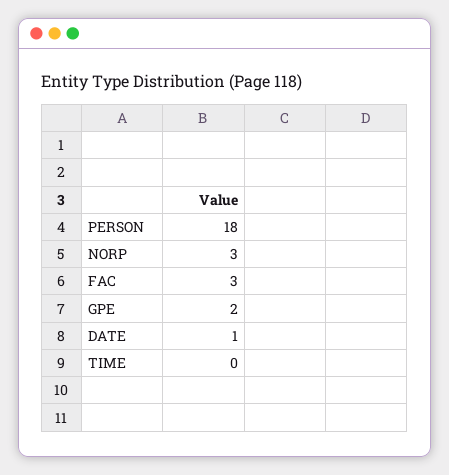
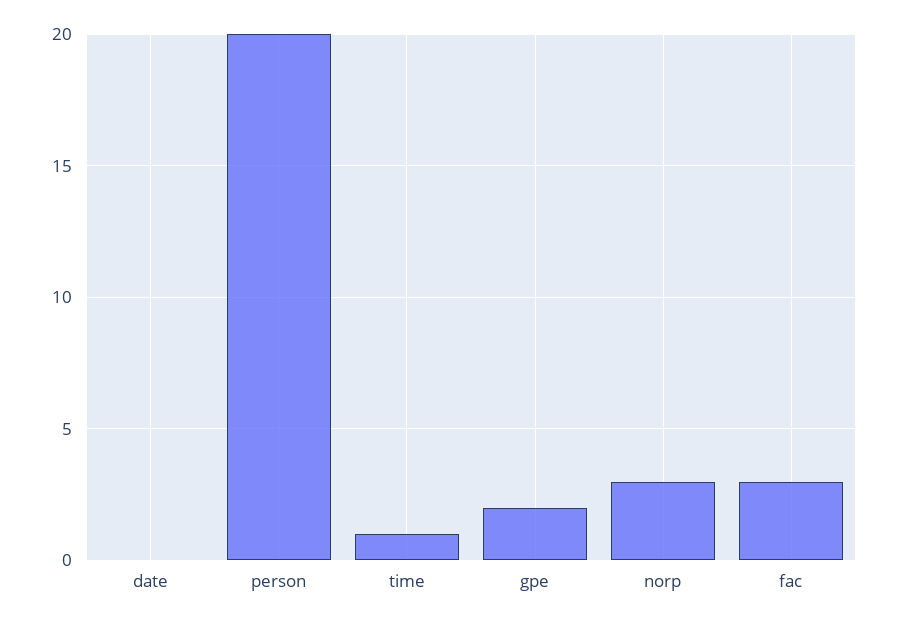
  {
-   "PERSON": 18,
+   "PERSON": 20,
    "NORP": 3,
    "FAC": 3,
    "GPE": 2,
-   "DATE": 1,
+   "DATE": 0,
-   "TIME": 0
+   "TIME": 1
  }

